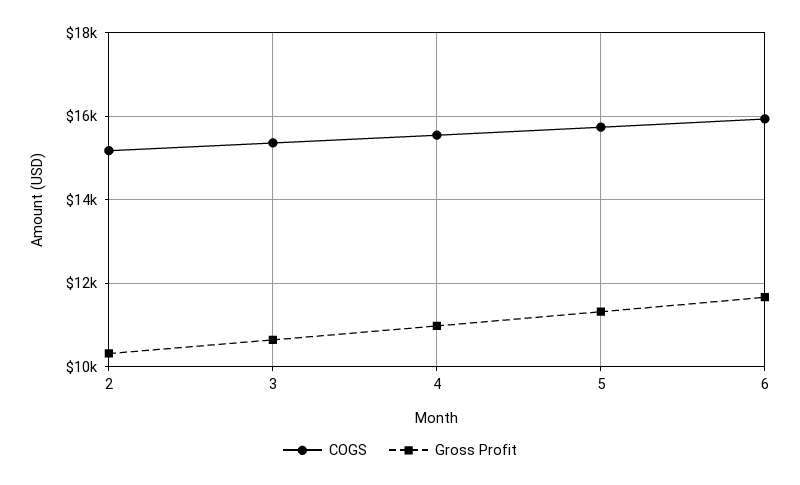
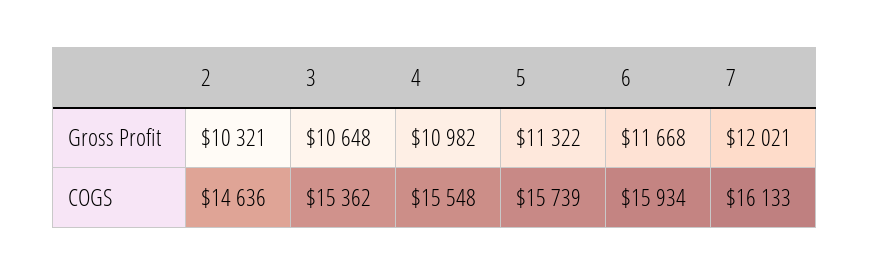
  {
    "COGS": {
-     "2": 15200,
+     "2": 14636,
      "3": 15362,
      "4": 15548,
      "5": 15739,
-     "6": 15934
+     "6": 15934,
+     "7": 16133
    },
    "Gross Profit": {
      "2": 10321,
      "3": 10648,
      "4": 10982,
      "5": 11322,
-     "6": 11668
+     "6": 11668,
+     "7": 12021
    }
  }

